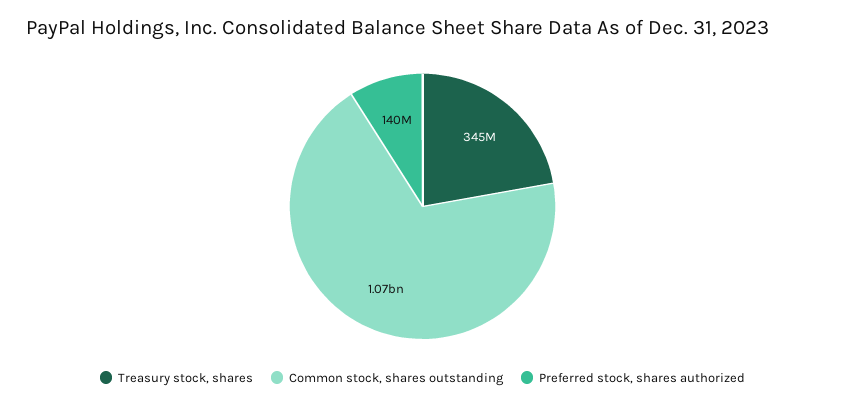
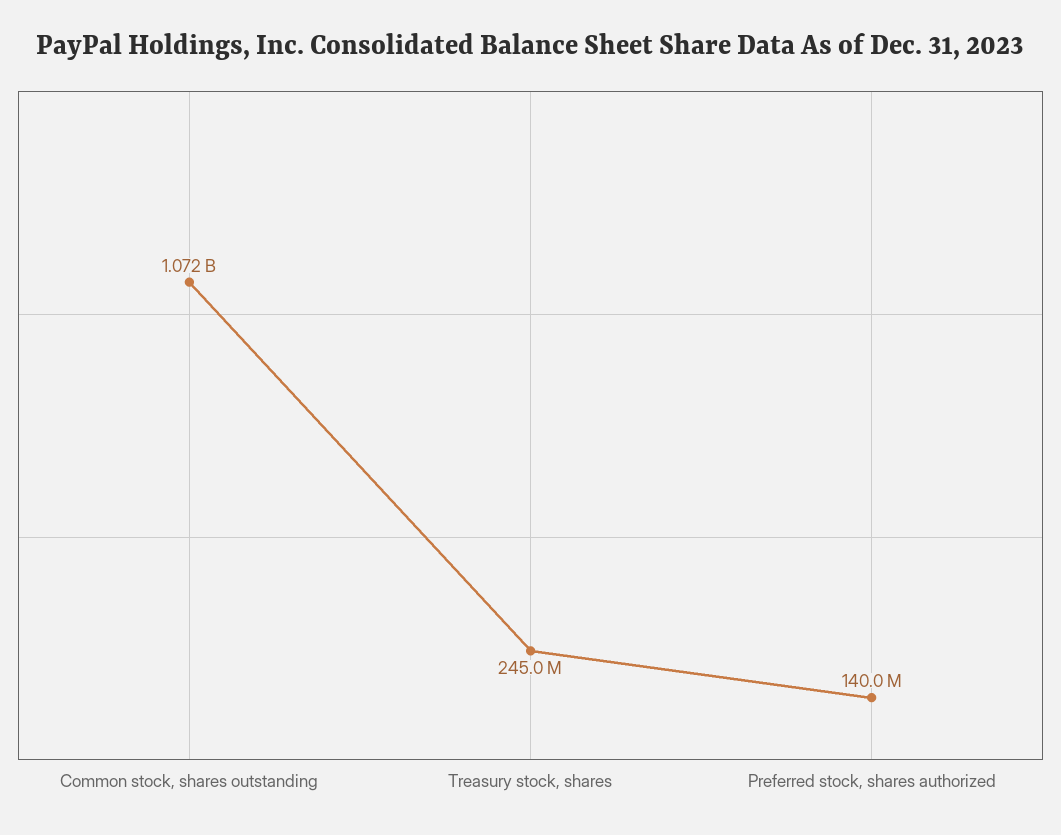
  {
-   "Treasury stock, shares": 345000000,
+   "Treasury stock, shares": 245000000,
    "Common stock, shares outstanding": 1072000000,
    "Preferred stock, shares authorized": 140000000
  }

